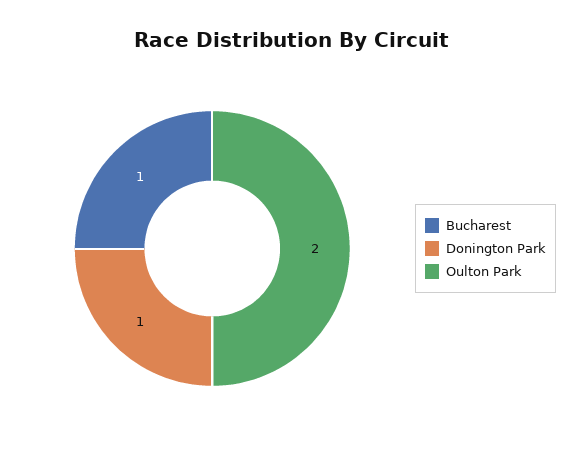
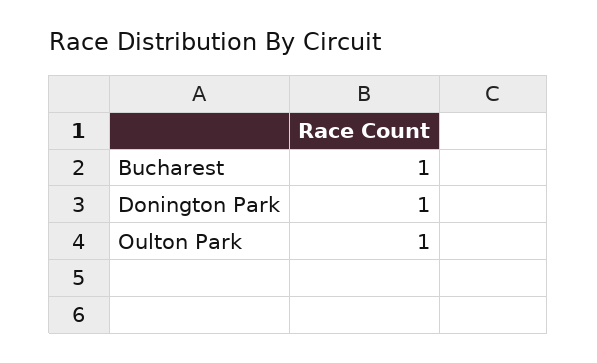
  {
    "Bucharest": 1,
    "Donington Park": 1,
-   "Oulton Park": 2
+   "Oulton Park": 1
  }

